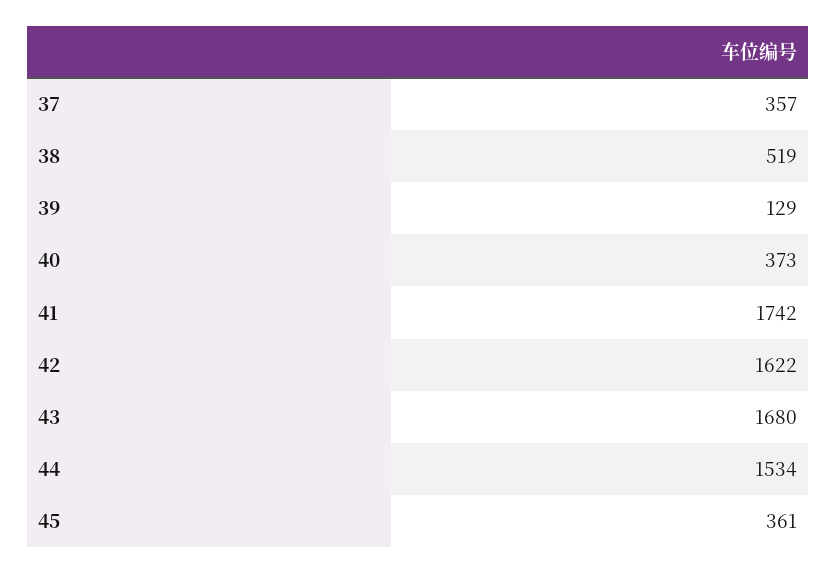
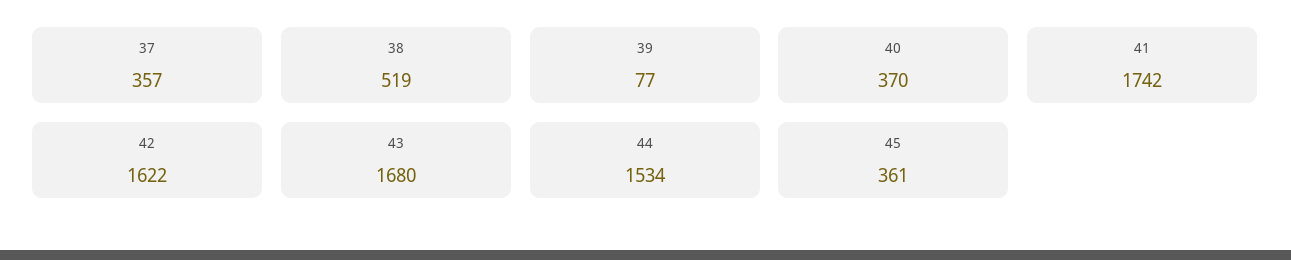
  {
    "37": 357,
    "38": 519,
-   "39": 129,
+   "39": 77,
-   "40": 373,
+   "40": 370,
    "41": 1742,
    "42": 1622,
    "43": 1680,
    "44": 1534,
    "45": 361
  }

